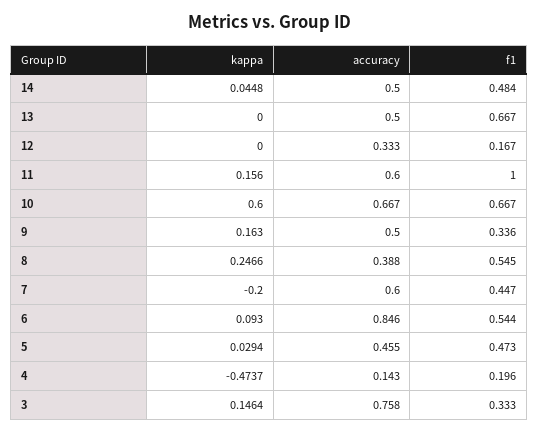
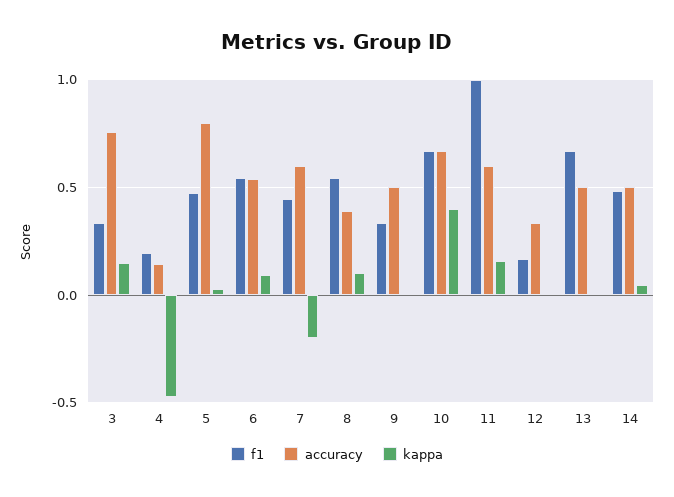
  {
    "kappa": {
      "14": 0.0448,
      "13": 0,
      "12": 0,
      "11": 0.156,
-     "10": 0.6,
+     "10": 0.4,
-     "9": 0.163,
+     "9": 0,
-     "8": 0.2466,
+     "8": 0.1,
      "7": -0.2,
      "6": 0.093,
      "5": 0.0294,
      "4": -0.4737,
      "3": 0.1464
    },
    "accuracy": {
      "14": 0.5,
      "13": 0.5,
      "12": 0.333,
      "11": 0.6,
      "10": 0.667,
      "9": 0.5,
      "8": 0.388,
      "7": 0.6,
-     "6": 0.846,
+     "6": 0.55,
-     "5": 0.455,
+     "5": 0.8,
      "4": 0.143,
      "3": 0.758
    },
    "f1": {
      "14": 0.484,
      "13": 0.667,
      "12": 0.167,
      "11": 1,
      "10": 0.667,
      "9": 0.336,
      "8": 0.545,
      "7": 0.447,
      "6": 0.544,
      "5": 0.473,
      "4": 0.196,
      "3": 0.333
    }
  }

